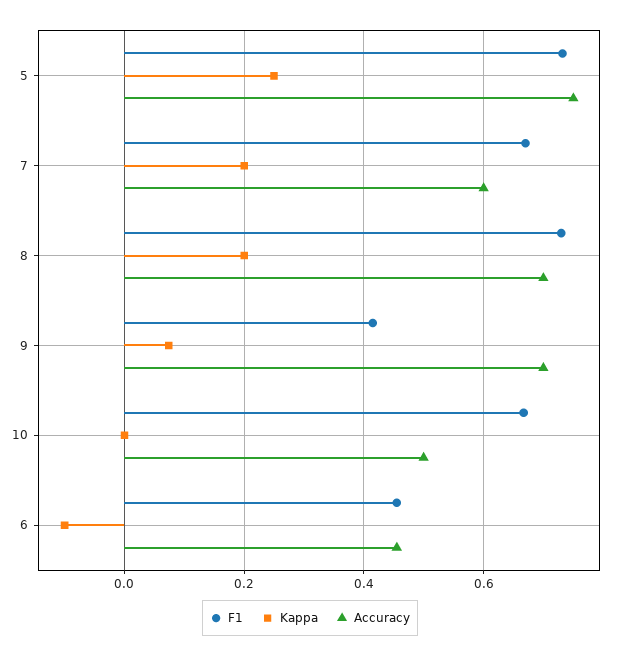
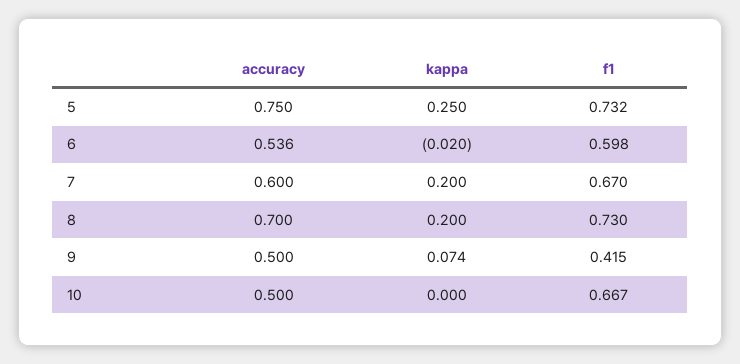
  {
    "F1": {
      "5": 0.732,
      "7": 0.67,
      "8": 0.73,
      "9": 0.415,
      "10": 0.667,
-     "6": 0.46
+     "6": 0.598
    },
    "Kappa": {
      "5": 0.25,
      "7": 0.2,
      "8": 0.2,
      "9": 0.074,
      "10": 0,
-     "6": -0.1
+     "6": -0.02
    },
    "Accuracy": {
      "5": 0.75,
      "7": 0.6,
      "8": 0.7,
-     "9": 0.7,
+     "9": 0.5,
      "10": 0.5,
-     "6": 0.46
+     "6": 0.536
    }
  }

